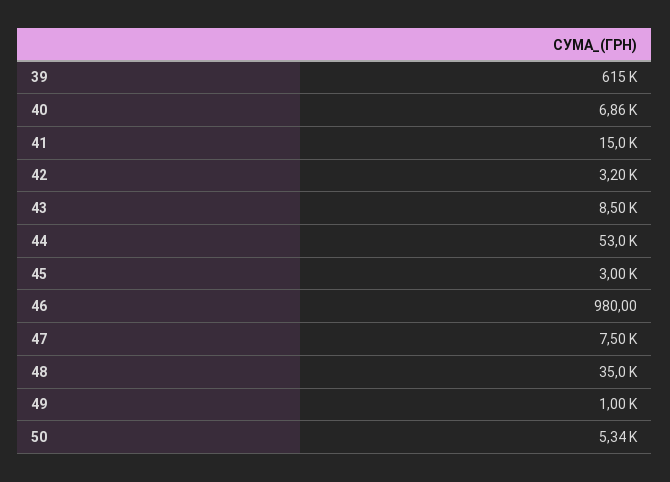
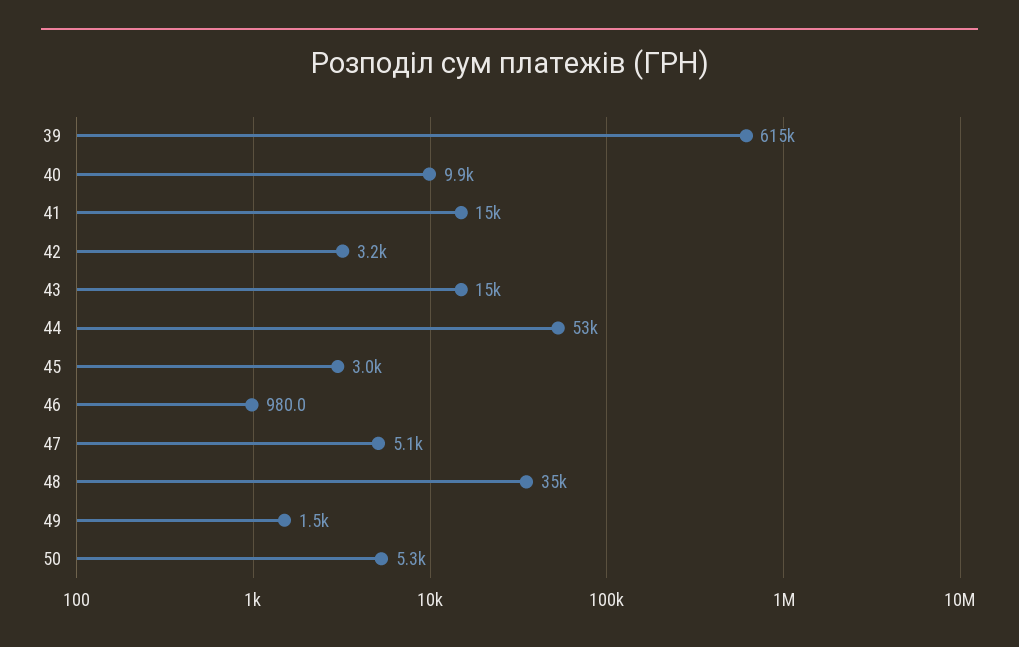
  {
    "39": 615000,
-   "40": 6860,
+   "40": 9900,
    "41": 15000,
    "42": 3200,
-   "43": 8500,
+   "43": 15000,
    "44": 53000,
    "45": 3000,
    "46": 980,
-   "47": 7500,
+   "47": 5100,
    "48": 35000,
-   "49": 1000,
+   "49": 1500,
    "50": 5340
  }

